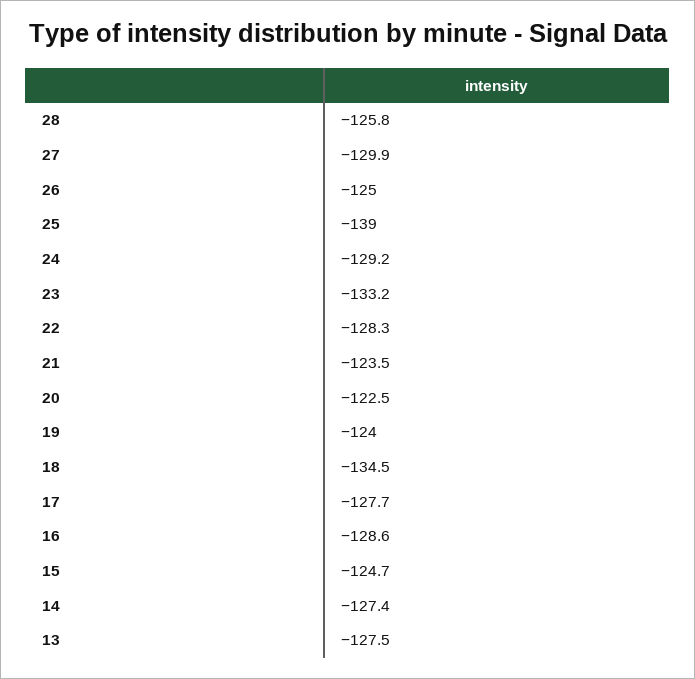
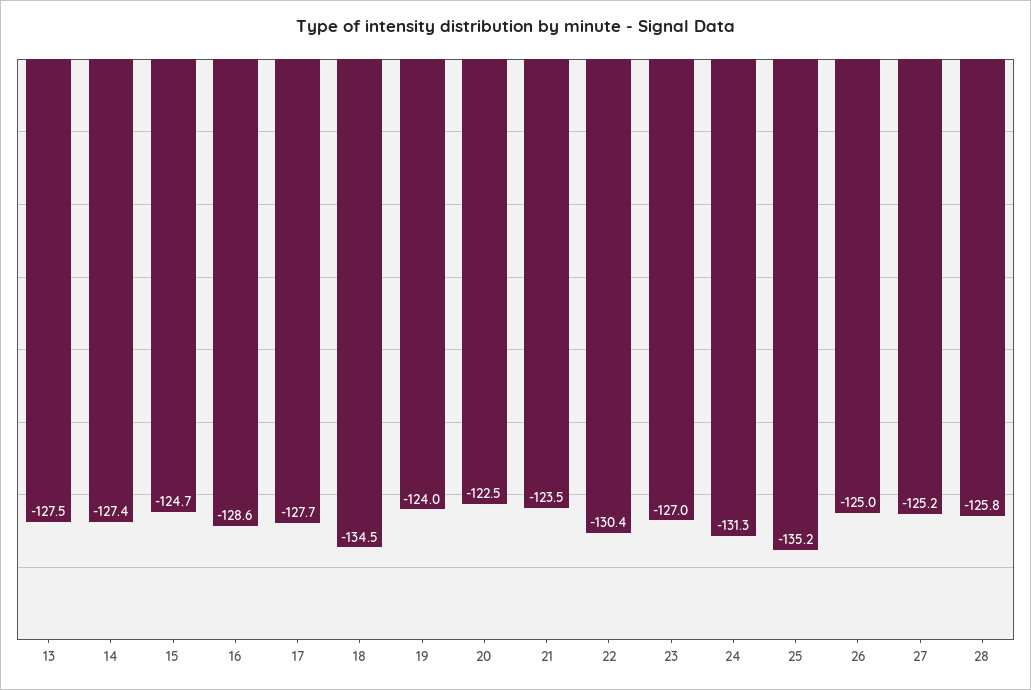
  {
    "28": -125.8,
-   "27": -129.9,
+   "27": -125.2,
    "26": -125,
-   "25": -139,
+   "25": -135.2,
-   "24": -129.2,
+   "24": -131.3,
-   "23": -133.2,
+   "23": -127,
-   "22": -128.3,
+   "22": -130.4,
    "21": -123.5,
    "20": -122.5,
    "19": -124,
    "18": -134.5,
    "17": -127.7,
    "16": -128.6,
    "15": -124.7,
    "14": -127.4,
    "13": -127.5
  }

